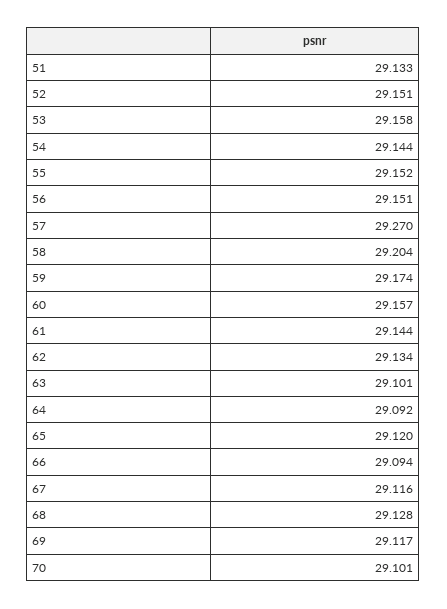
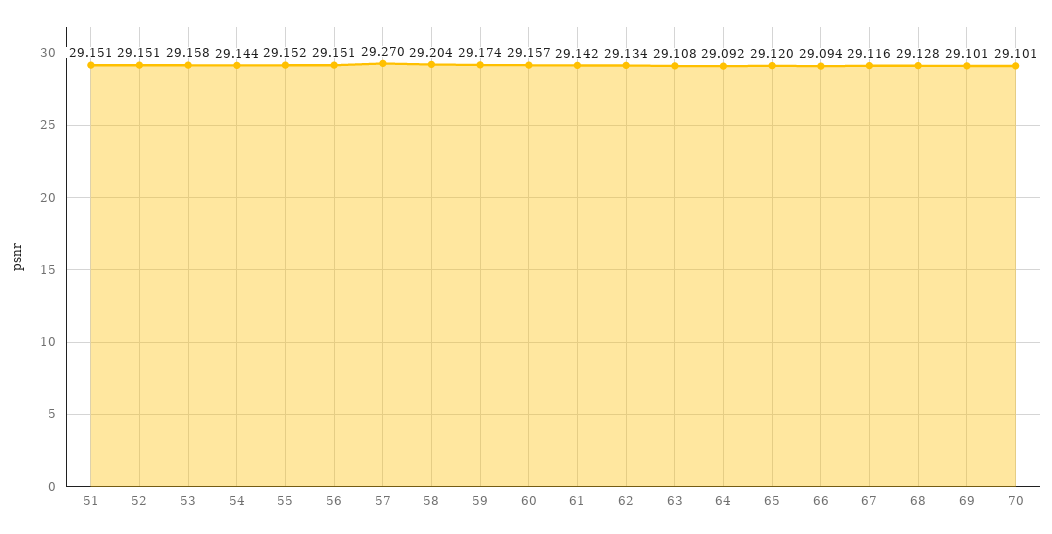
  {
-   "51": 29.133,
+   "51": 29.151,
    "52": 29.151,
    "53": 29.158,
    "54": 29.144,
    "55": 29.152,
    "56": 29.151,
    "57": 29.27,
    "58": 29.204,
    "59": 29.174,
    "60": 29.157,
-   "61": 29.144,
+   "61": 29.142,
    "62": 29.134,
-   "63": 29.101,
+   "63": 29.108,
    "64": 29.092,
    "65": 29.12,
    "66": 29.094,
    "67": 29.116,
    "68": 29.128,
-   "69": 29.117,
+   "69": 29.101,
    "70": 29.101
  }

